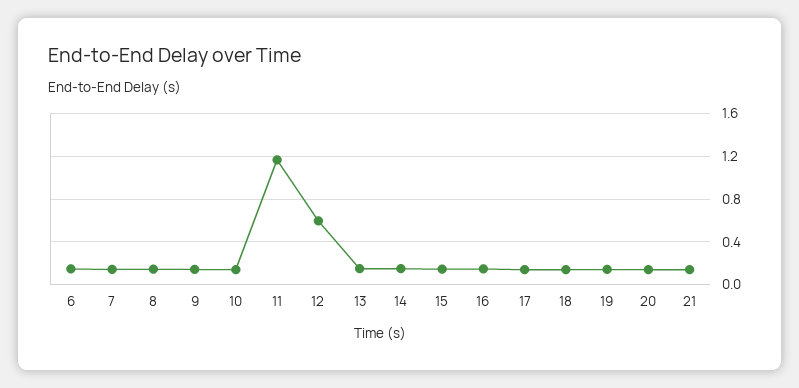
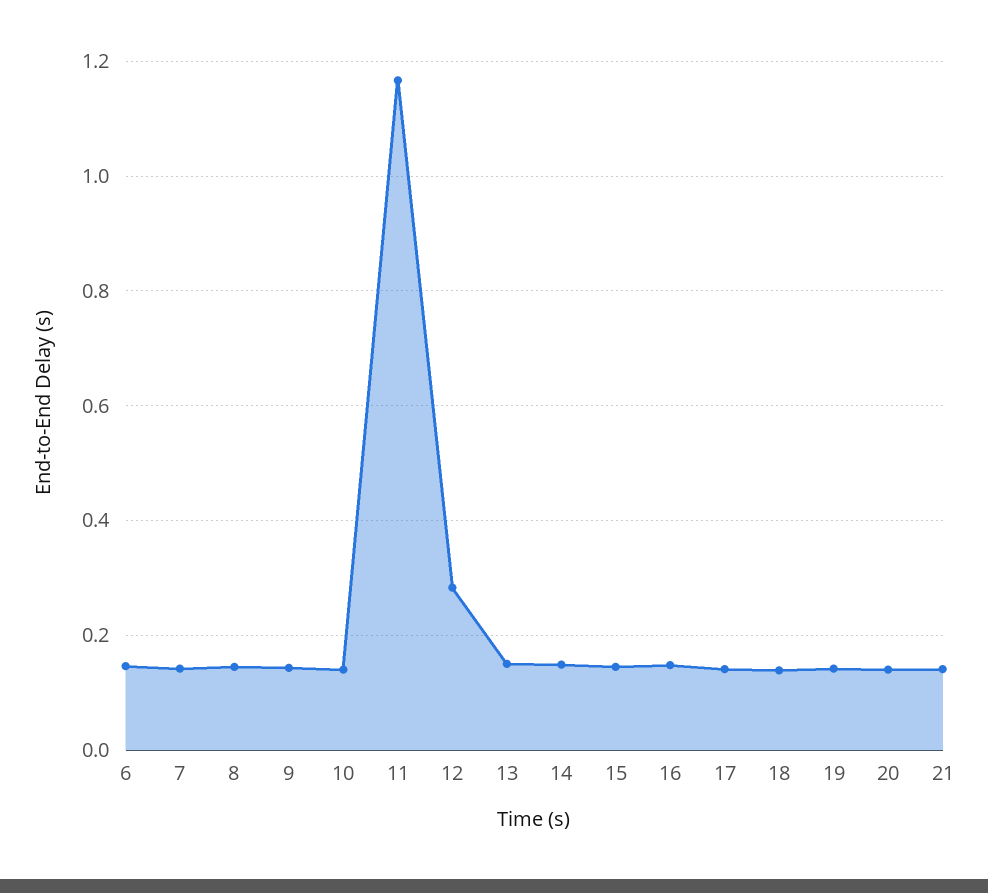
  {
    "6": 0.14,
    "7": 0.14,
    "8": 0.14,
    "9": 0.14,
    "10": 0.14,
    "11": 1.16,
-   "12": 0.6,
+   "12": 0.28,
    "13": 0.16,
    "14": 0.14,
    "15": 0.14,
    "16": 0.14,
    "17": 0.14,
    "18": 0.14,
    "19": 0.14,
    "20": 0.14,
    "21": 0.14
  }

